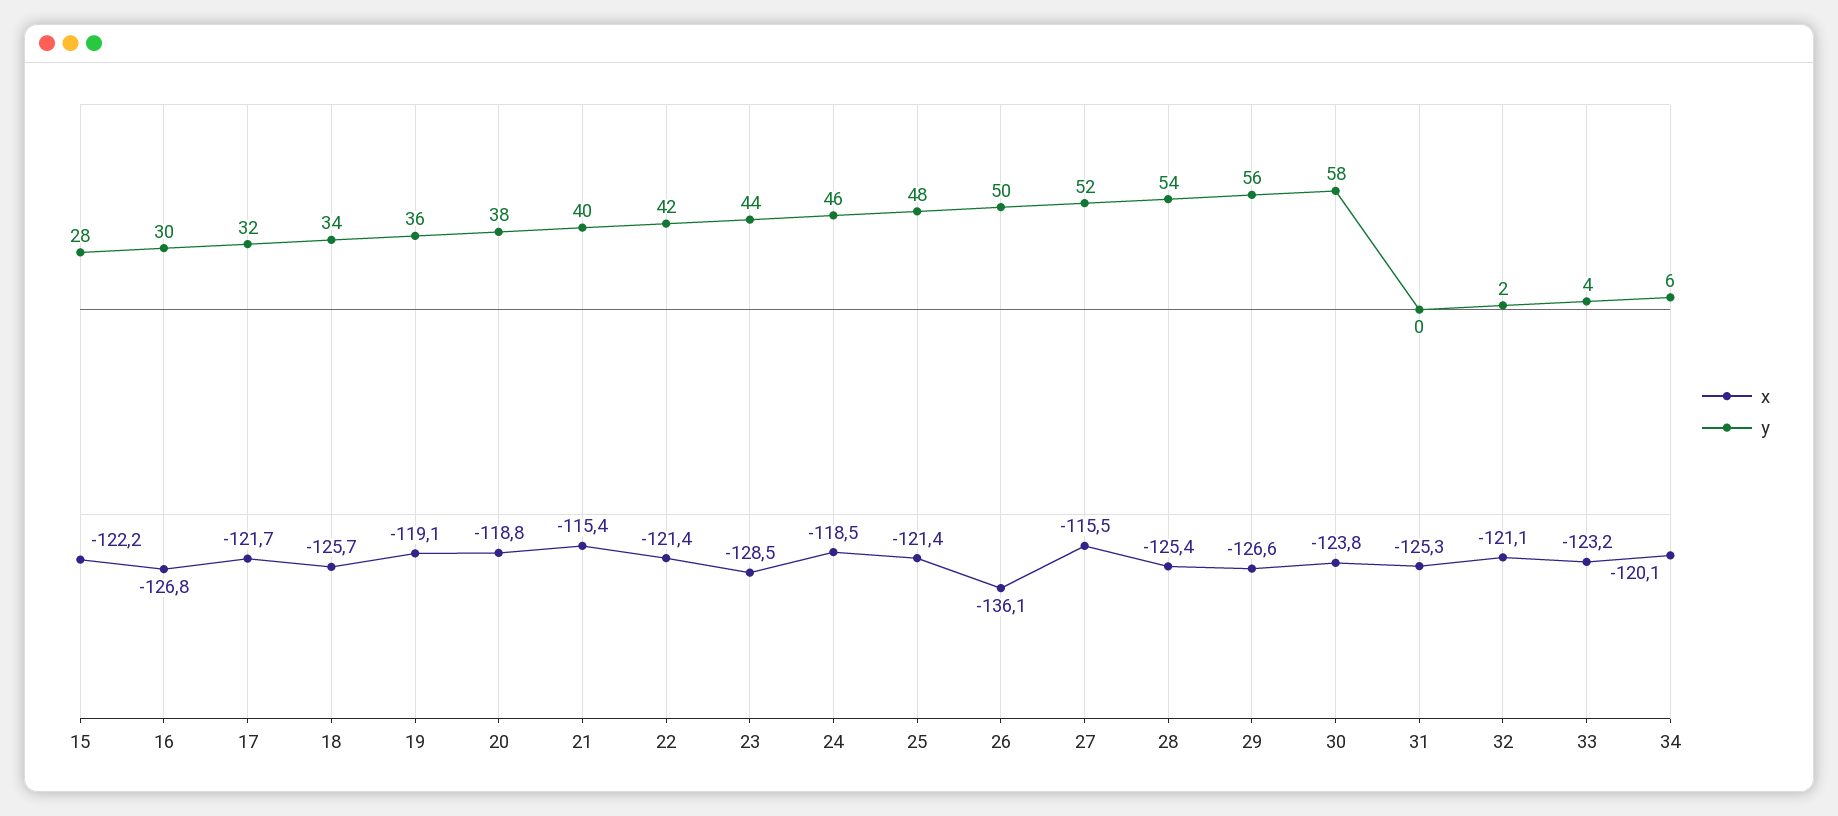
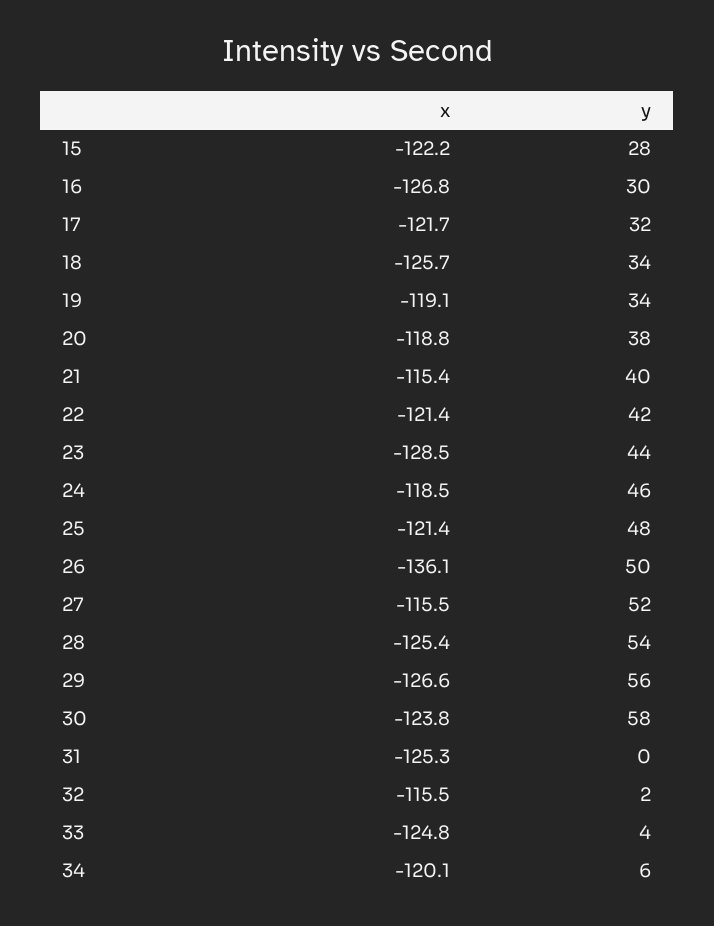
  {
    "x": {
      "15": -122.2,
      "16": -126.8,
      "17": -121.7,
      "18": -125.7,
      "19": -119.1,
      "20": -118.8,
      "21": -115.4,
      "22": -121.4,
      "23": -128.5,
      "24": -118.5,
      "25": -121.4,
      "26": -136.1,
      "27": -115.5,
      "28": -125.4,
      "29": -126.6,
      "30": -123.8,
      "31": -125.3,
-     "32": -121.1,
+     "32": -115.5,
-     "33": -123.2,
+     "33": -124.8,
      "34": -120.1
    },
    "y": {
      "15": 28,
      "16": 30,
      "17": 32,
      "18": 34,
-     "19": 36,
+     "19": 34,
      "20": 38,
      "21": 40,
      "22": 42,
      "23": 44,
      "24": 46,
      "25": 48,
      "26": 50,
      "27": 52,
      "28": 54,
      "29": 56,
      "30": 58,
      "31": 0,
      "32": 2,
      "33": 4,
      "34": 6
    }
  }

